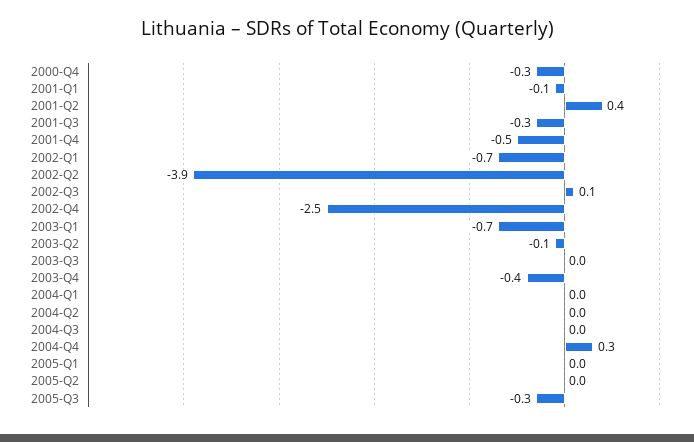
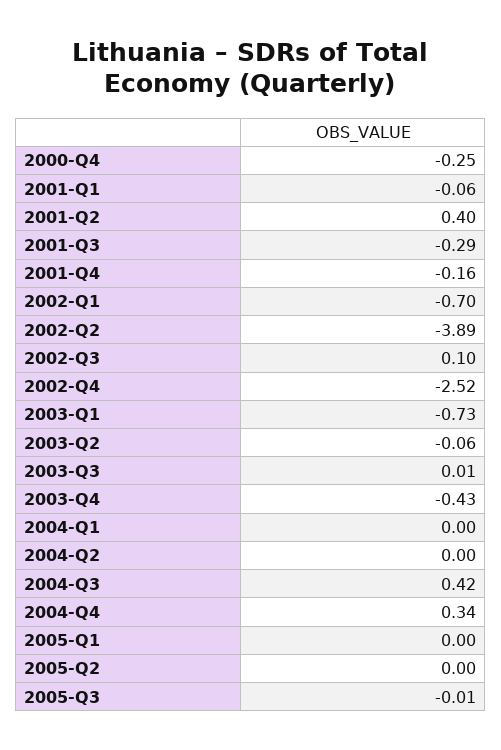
  {
    "2000-Q4": -0.25,
    "2001-Q1": -0.06,
    "2001-Q2": 0.4,
    "2001-Q3": -0.29,
-   "2001-Q4": -0.5,
+   "2001-Q4": -0.16,
    "2002-Q1": -0.7,
    "2002-Q2": -3.89,
    "2002-Q3": 0.1,
    "2002-Q4": -2.52,
    "2003-Q1": -0.73,
    "2003-Q2": -0.06,
    "2003-Q3": 0.01,
    "2003-Q4": -0.43,
    "2004-Q1": 0,
    "2004-Q2": 0,
-   "2004-Q3": 0,
+   "2004-Q3": 0.42,
    "2004-Q4": 0.34,
    "2005-Q1": 0,
    "2005-Q2": 0,
-   "2005-Q3": -0.3
+   "2005-Q3": -0.01
  }

